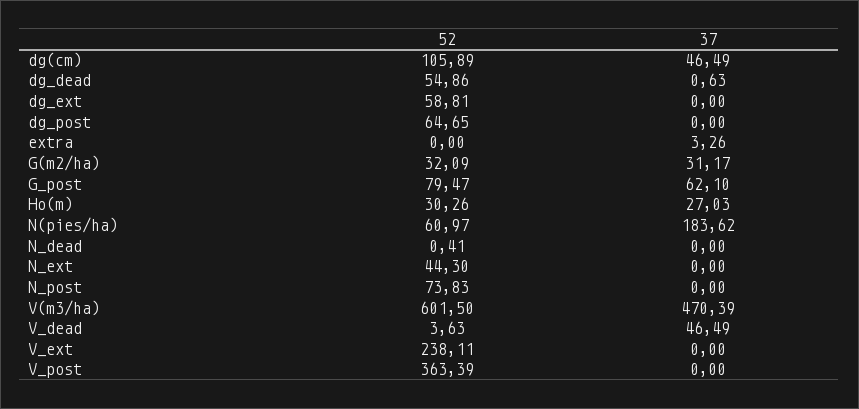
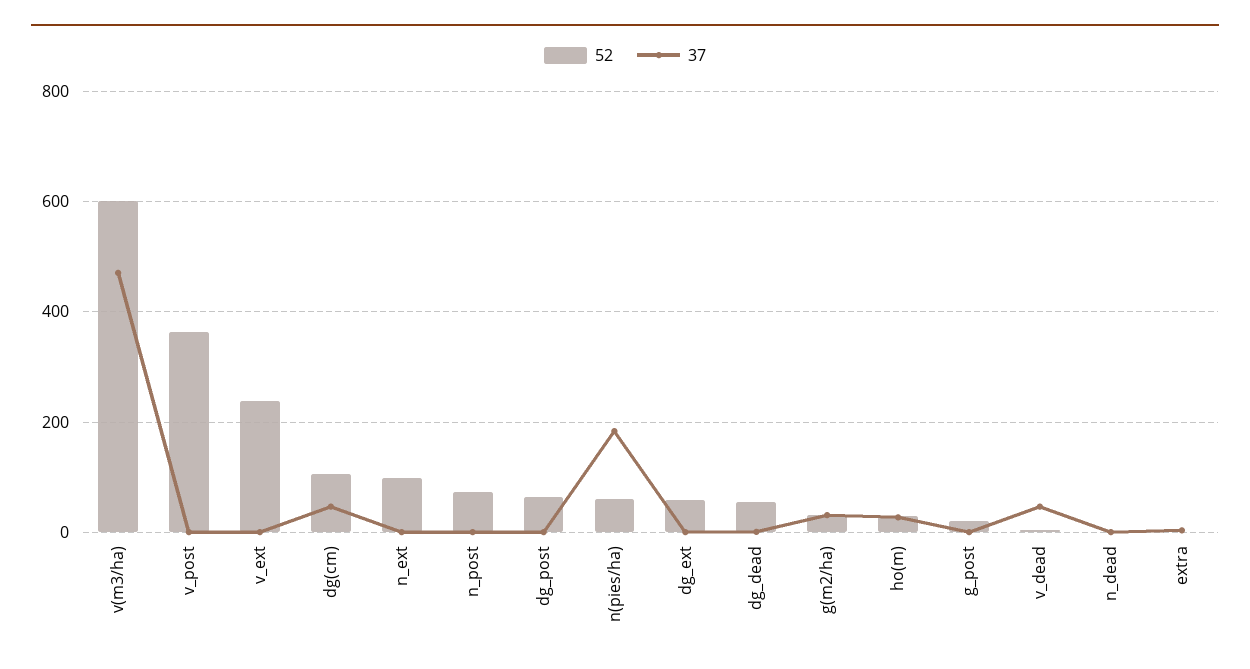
  {
    "52": {
      "dg(cm)": 105.89,
      "dg_dead": 54.86,
      "dg_ext": 58.81,
      "dg_post": 64.65,
      "extra": 0,
      "G(m2/ha)": 32.09,
-     "G_post": 79.47,
+     "G_post": 20,
      "Ho(m)": 30.26,
      "N(pies/ha)": 60.97,
      "N_dead": 0.41,
-     "N_ext": 44.3,
+     "N_ext": 100,
      "N_post": 73.83,
      "V(m3/ha)": 601.5,
      "V_dead": 3.63,
      "V_ext": 238.11,
      "V_post": 363.39
    },
    "37": {
      "dg(cm)": 46.49,
      "dg_dead": 0.63,
      "dg_ext": 0,
      "dg_post": 0,
      "extra": 3.26,
      "G(m2/ha)": 31.17,
-     "G_post": 62.1,
+     "G_post": 0,
      "Ho(m)": 27.03,
      "N(pies/ha)": 183.62,
      "N_dead": 0,
      "N_ext": 0,
      "N_post": 0,
      "V(m3/ha)": 470.39,
      "V_dead": 46.49,
      "V_ext": 0,
      "V_post": 0
    }
  }

